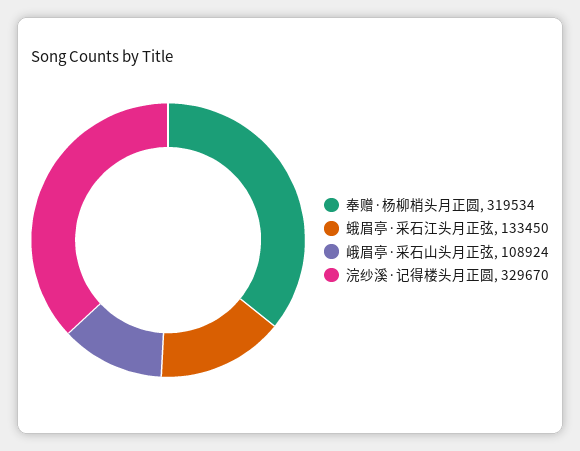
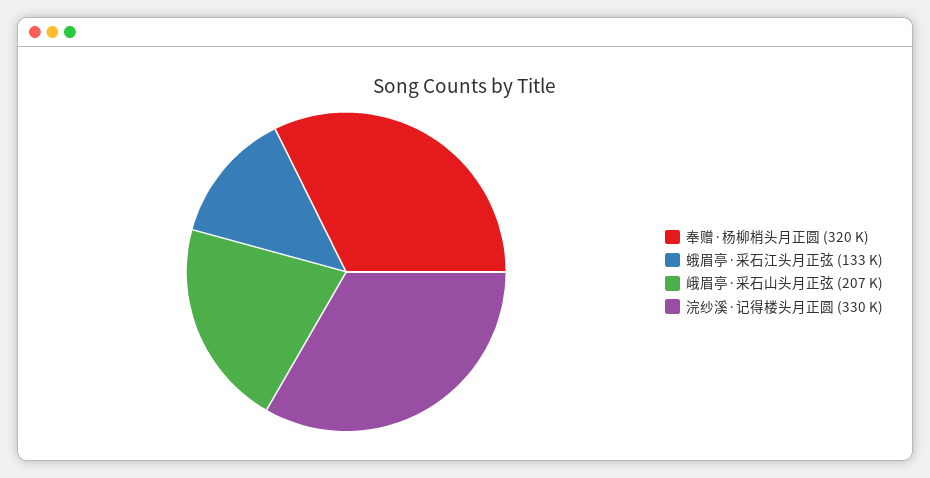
  {
    "奉赠·杨柳梢头月正圆": 319534,
    "蛾眉亭·采石江头月正弦": 133450,
-   "峨眉亭·采石山头月正弦": 108924,
+   "峨眉亭·采石山头月正弦": 207000,
    "浣纱溪·记得楼头月正圆": 329670
  }

